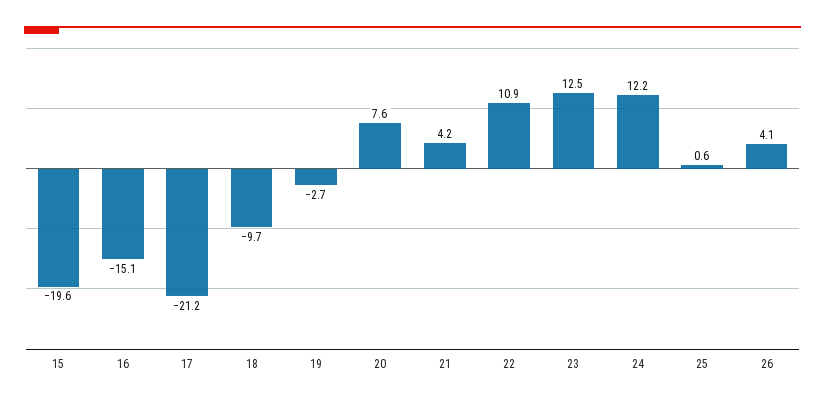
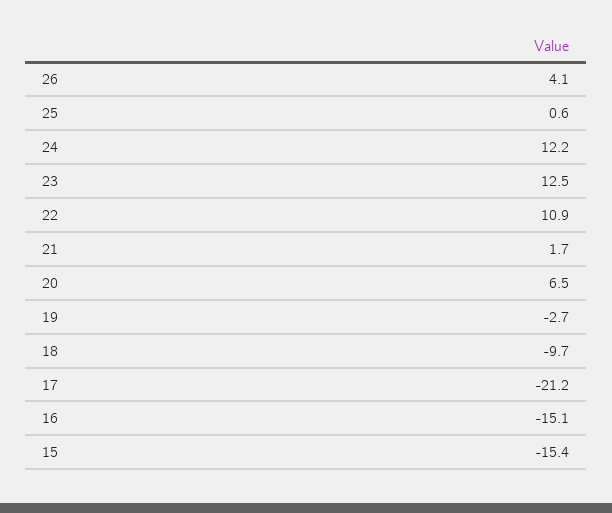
  {
-   "15": -19.6,
+   "15": -15.4,
    "16": -15.1,
    "17": -21.2,
    "18": -9.7,
    "19": -2.7,
-   "20": 7.6,
+   "20": 6.5,
-   "21": 4.2,
+   "21": 1.7,
    "22": 10.9,
    "23": 12.5,
    "24": 12.2,
    "25": 0.6,
    "26": 4.1
  }

